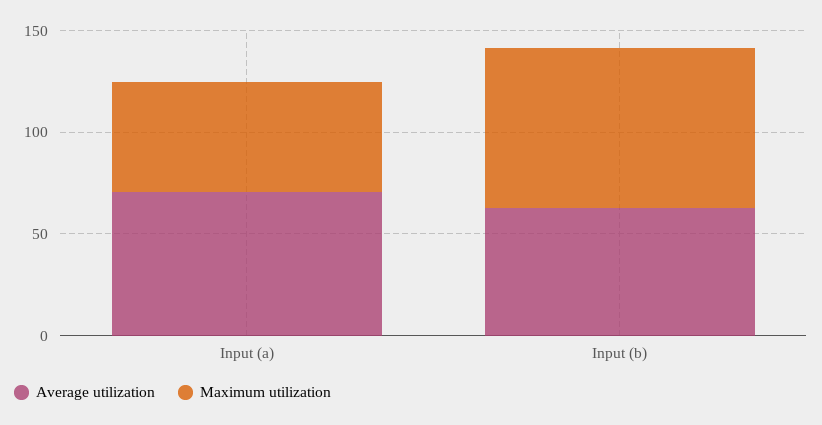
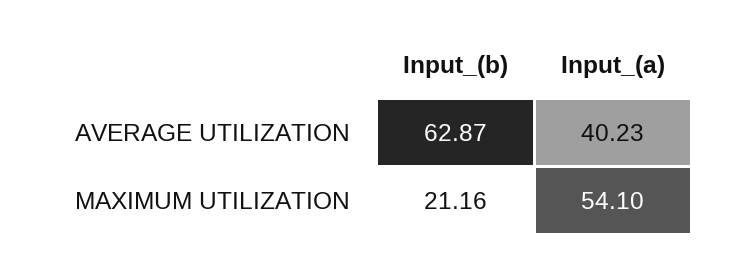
  {
    "Average utilization": {
-     "Input (a)": 70,
+     "Input (a)": 40.23,
      "Input (b)": 62.87
    },
    "Maximum utilization": {
      "Input (a)": 54.1,
-     "Input (b)": 80
+     "Input (b)": 21.16
    }
  }

